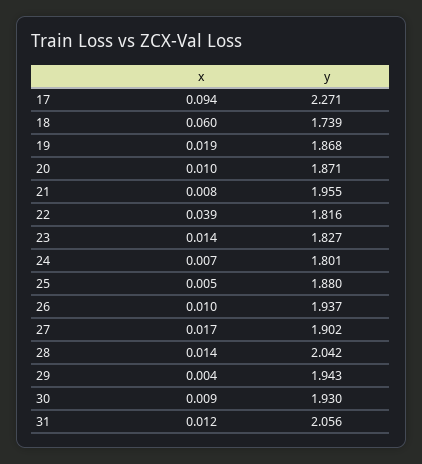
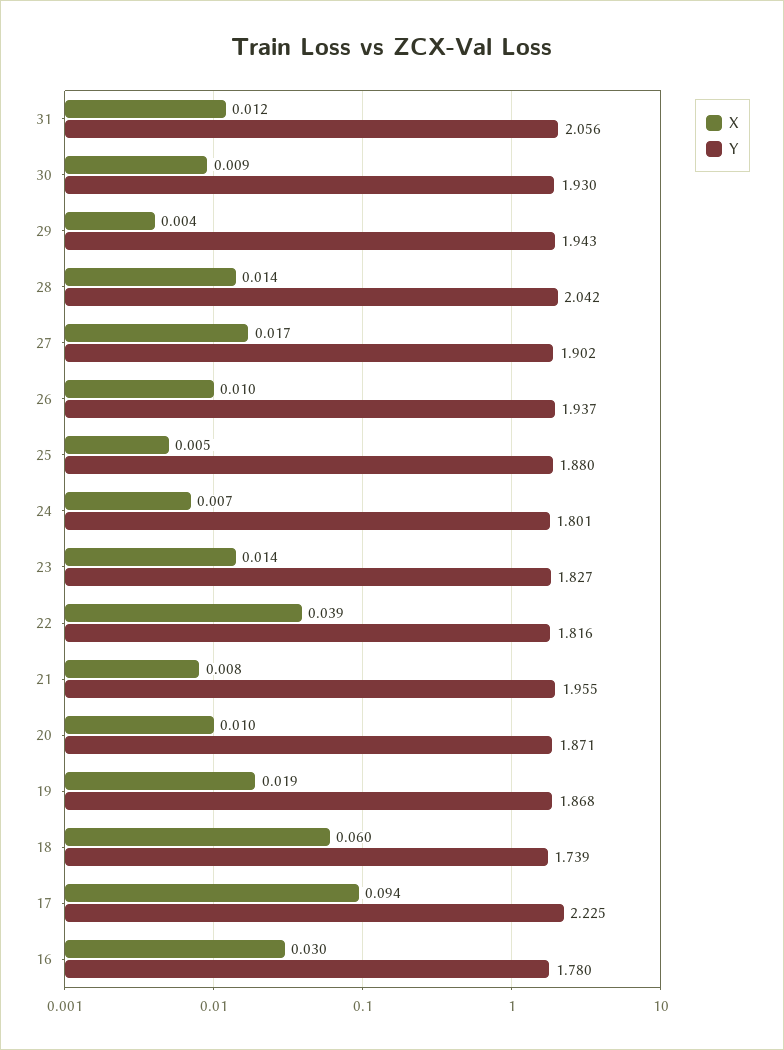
  {
    "x": {
      "17": 0.094,
      "18": 0.06,
      "19": 0.019,
      "20": 0.01,
      "21": 0.008,
      "22": 0.039,
      "23": 0.014,
      "24": 0.007,
      "25": 0.005,
      "26": 0.01,
      "27": 0.017,
      "28": 0.014,
      "29": 0.004,
      "30": 0.009,
-     "31": 0.012
+     "31": 0.012,
+     "16": 0.03
    },
    "y": {
-     "17": 2.271,
+     "17": 2.225,
      "18": 1.739,
      "19": 1.868,
      "20": 1.871,
      "21": 1.955,
      "22": 1.816,
      "23": 1.827,
      "24": 1.801,
      "25": 1.88,
      "26": 1.937,
      "27": 1.902,
      "28": 2.042,
      "29": 1.943,
      "30": 1.93,
-     "31": 2.056
+     "31": 2.056,
+     "16": 1.78
    }
  }

